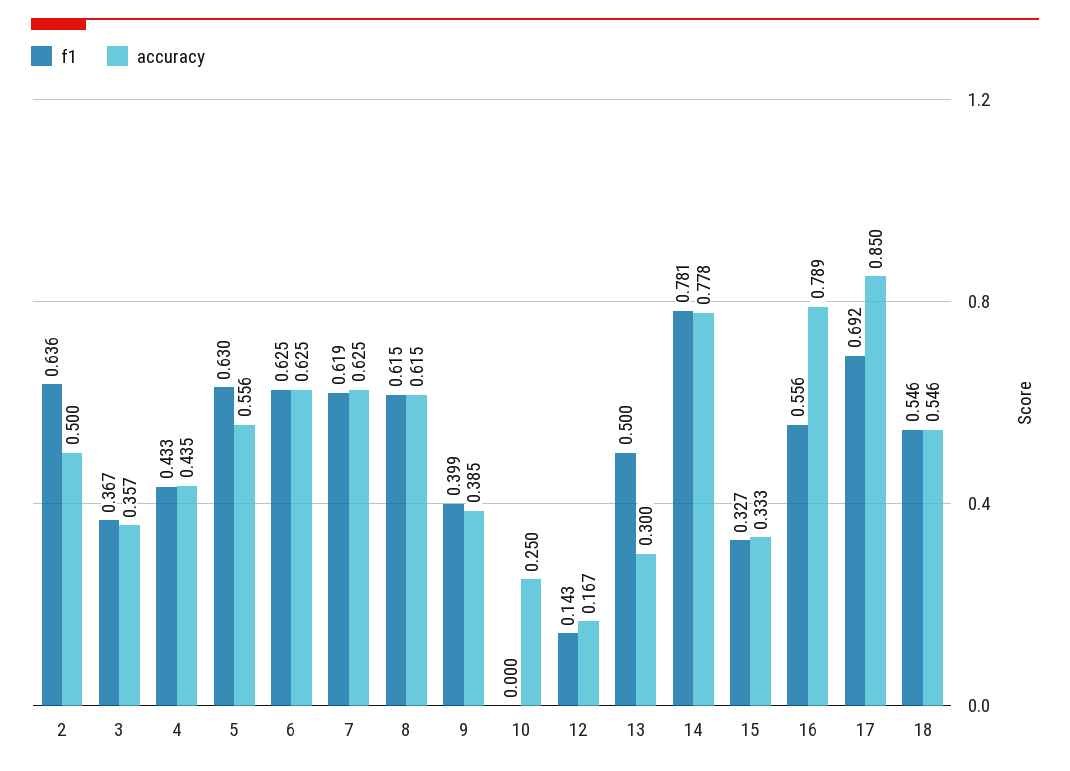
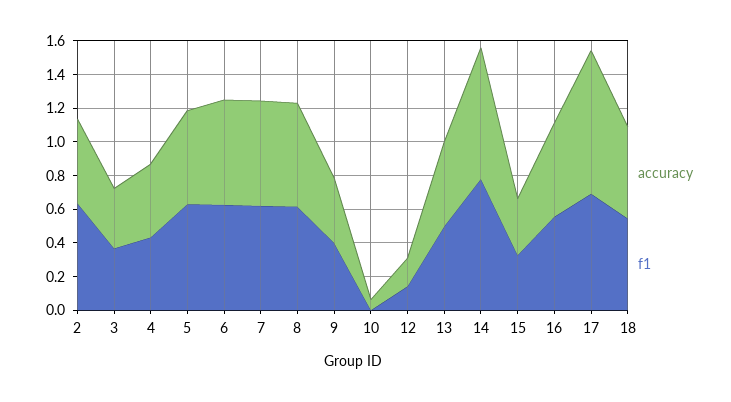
  {
    "f1": {
      "2": 0.636,
      "3": 0.367,
      "4": 0.433,
      "5": 0.63,
      "6": 0.625,
      "7": 0.619,
      "8": 0.615,
      "9": 0.399,
      "10": 0,
      "12": 0.143,
      "13": 0.5,
      "14": 0.781,
      "15": 0.327,
      "16": 0.556,
      "17": 0.692,
      "18": 0.546
    },
    "accuracy": {
      "2": 0.5,
      "3": 0.357,
      "4": 0.435,
      "5": 0.556,
      "6": 0.625,
      "7": 0.625,
      "8": 0.615,
      "9": 0.385,
-     "10": 0.25,
+     "10": 0.05,
      "12": 0.167,
-     "13": 0.3,
+     "13": 0.5,
      "14": 0.778,
      "15": 0.333,
-     "16": 0.789,
+     "16": 0.55,
      "17": 0.85,
      "18": 0.546
    }
  }

